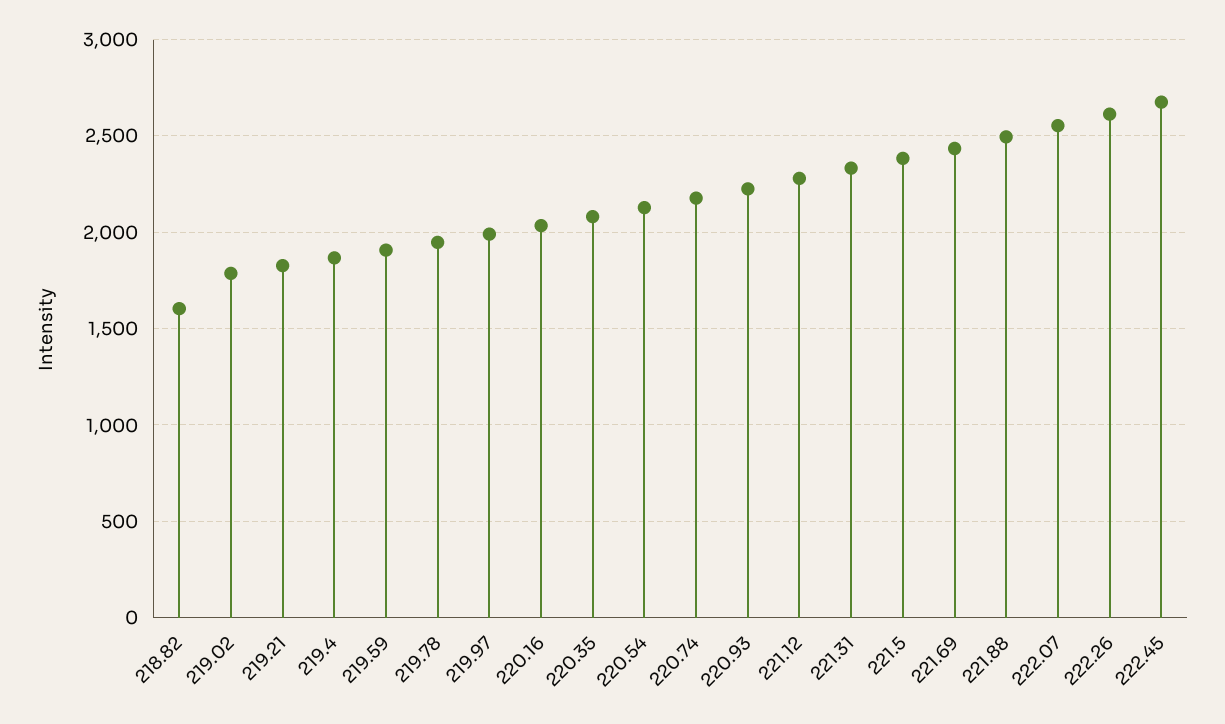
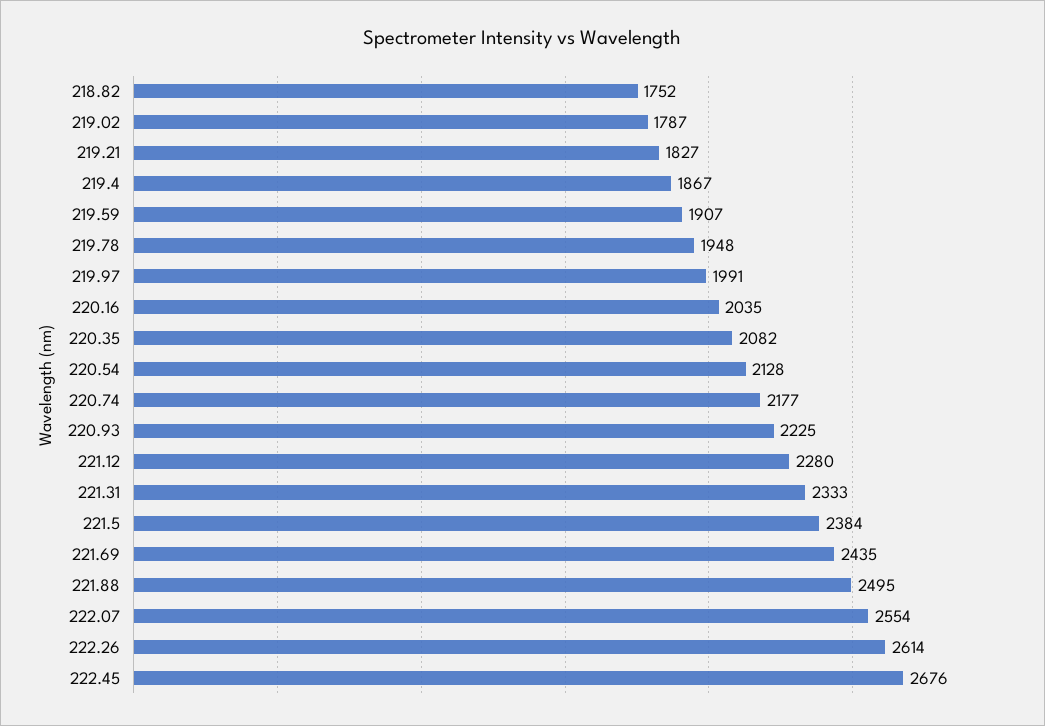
  {
-   "218.82": 1600,
+   "218.82": 1752,
    "219.02": 1787,
    "219.21": 1827,
    "219.4": 1867,
    "219.59": 1907,
    "219.78": 1948,
    "219.97": 1991,
    "220.16": 2035,
    "220.35": 2082,
    "220.54": 2128,
    "220.74": 2177,
    "220.93": 2225,
    "221.12": 2280,
    "221.31": 2333,
    "221.5": 2384,
    "221.69": 2435,
    "221.88": 2495,
    "222.07": 2554,
    "222.26": 2614,
    "222.45": 2676
  }

